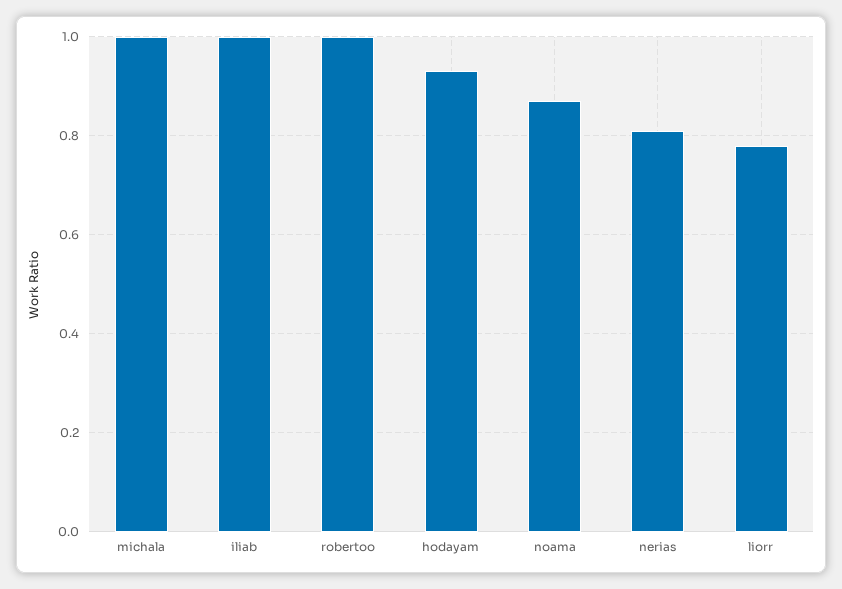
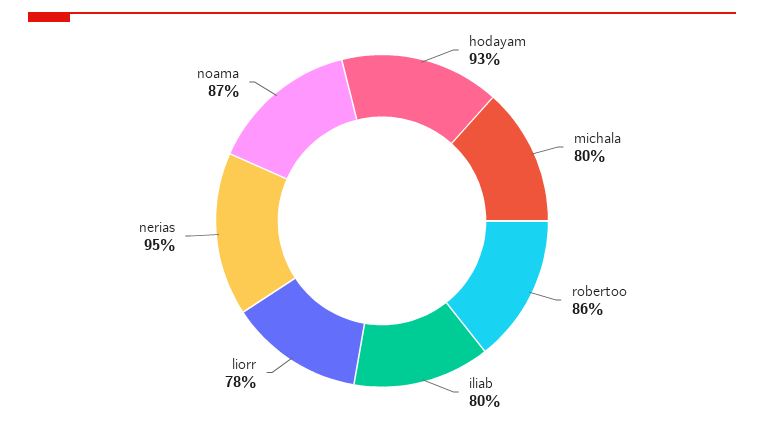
  {
-   "michala": 1,
+   "michala": 0.8,
-   "iliab": 1,
+   "iliab": 0.8,
-   "robertoo": 1,
+   "robertoo": 0.86,
    "hodayam": 0.93,
    "noama": 0.87,
-   "nerias": 0.8,
+   "nerias": 0.95,
    "liorr": 0.78
  }

